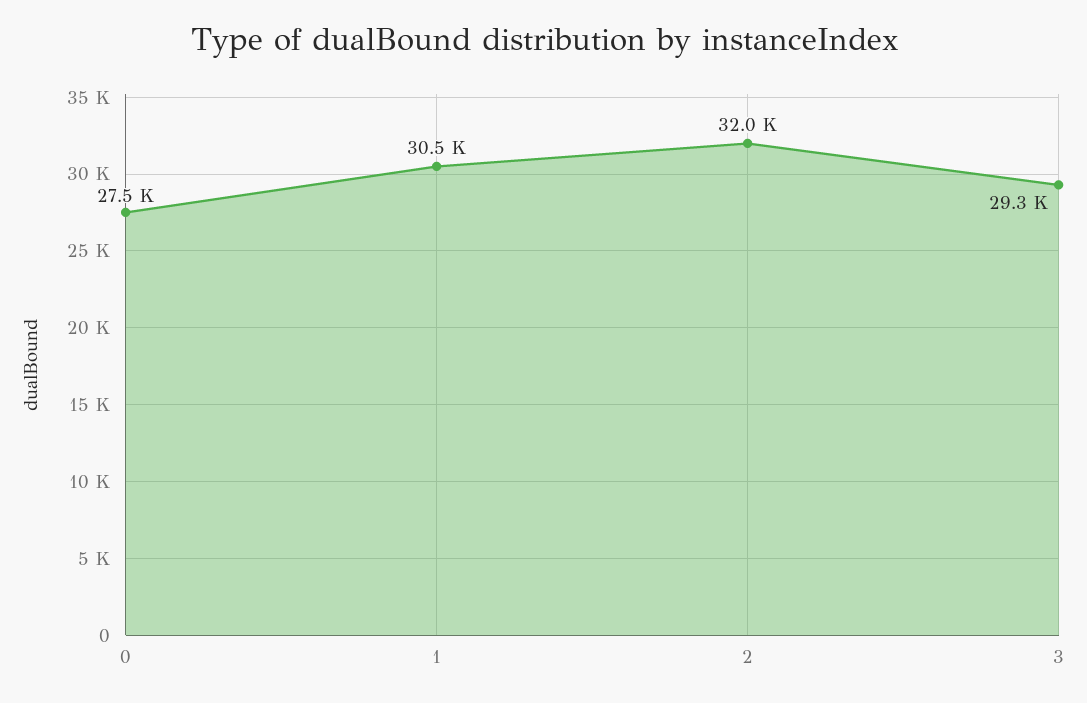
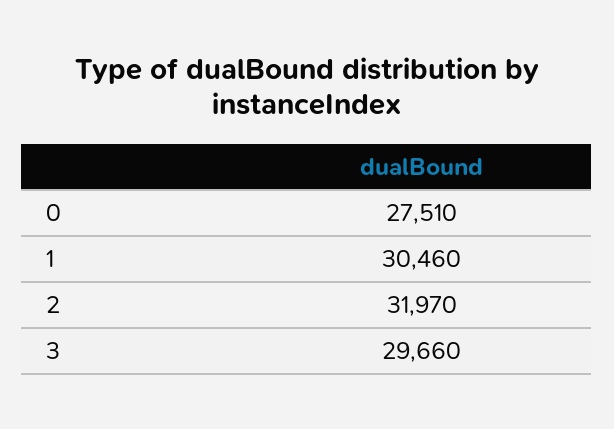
  {
    "0": 27510,
    "1": 30460,
    "2": 31970,
-   "3": 29300
+   "3": 29660
  }

